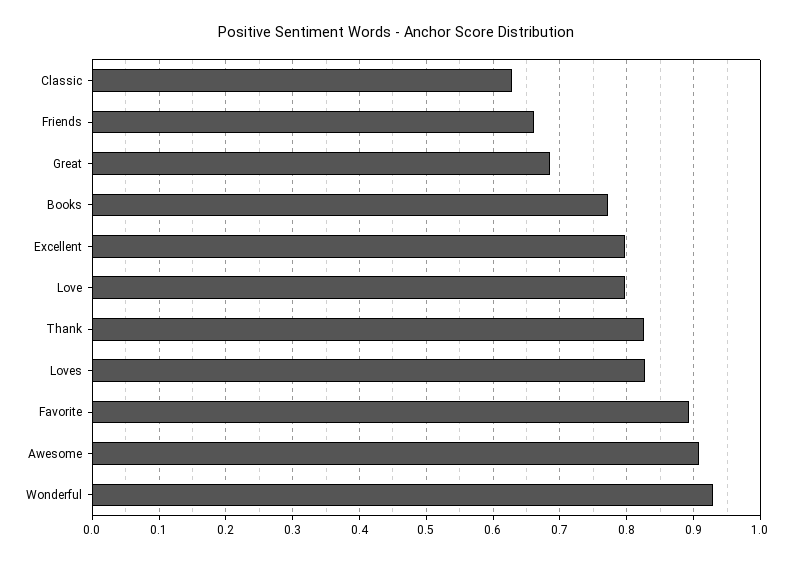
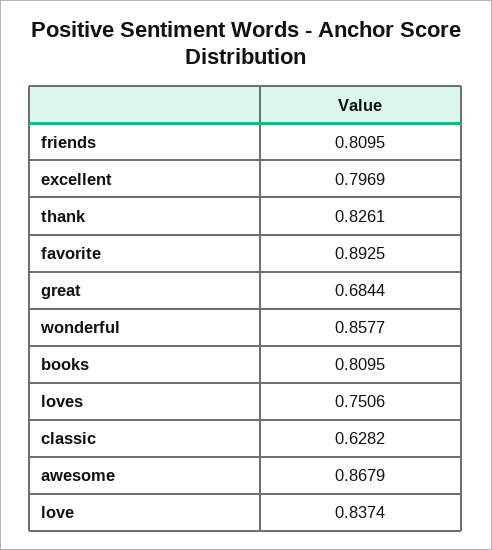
  {
    "Classic": 0.6282,
-   "Friends": 0.66,
+   "Friends": 0.8095,
    "Great": 0.6844,
-   "Books": 0.77,
+   "Books": 0.8095,
    "Excellent": 0.7969,
-   "Love": 0.8,
+   "Love": 0.8374,
    "Thank": 0.8261,
-   "Loves": 0.83,
+   "Loves": 0.7506,
    "Favorite": 0.8925,
-   "Awesome": 0.91,
+   "Awesome": 0.8679,
-   "Wonderful": 0.93
+   "Wonderful": 0.8577
  }

